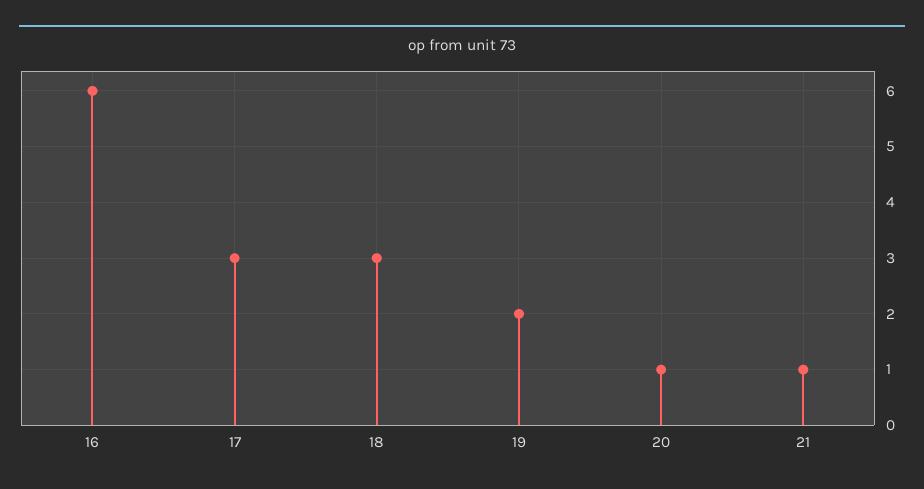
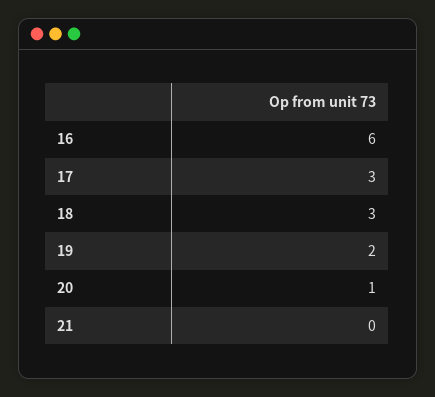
  {
    "16": 6,
    "17": 3,
    "18": 3,
    "19": 2,
    "20": 1,
-   "21": 1
+   "21": 0
  }

